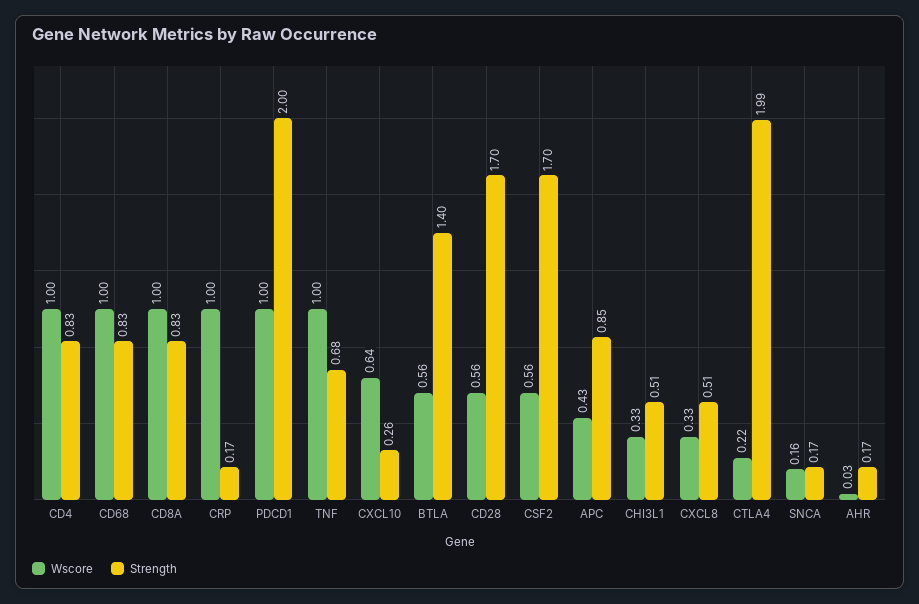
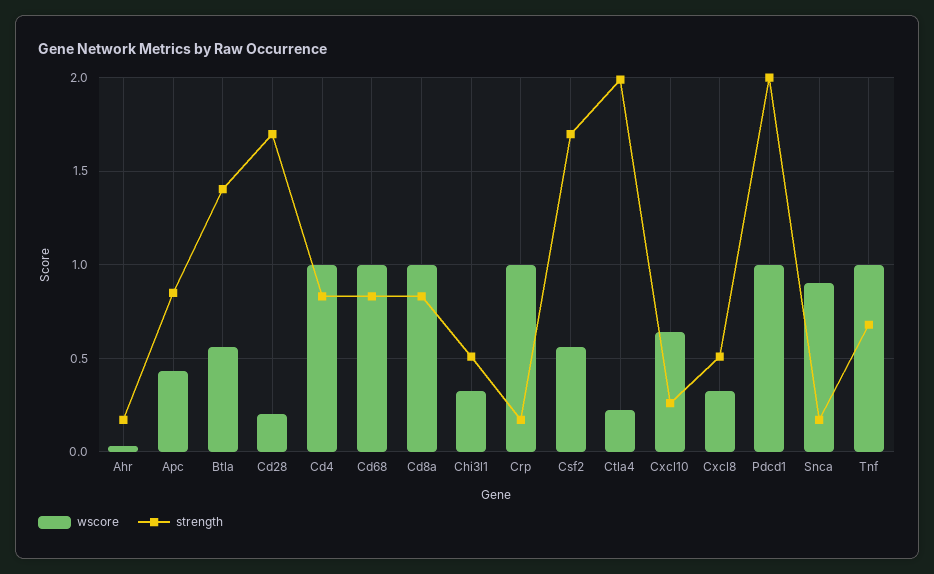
  {
    "Wscore": {
      "CD4": 1,
      "CD68": 1,
      "CD8A": 1,
      "CRP": 1,
      "PDCD1": 1,
      "TNF": 1,
      "CXCL10": 0.64,
      "BTLA": 0.56,
-     "CD28": 0.56,
+     "CD28": 0.2,
      "CSF2": 0.56,
      "APC": 0.43,
      "CHI3L1": 0.33,
      "CXCL8": 0.33,
      "CTLA4": 0.22,
-     "SNCA": 0.16,
+     "SNCA": 0.9,
      "AHR": 0.03
    },
    "Strength": {
      "CD4": 0.83,
      "CD68": 0.83,
      "CD8A": 0.83,
      "CRP": 0.17,
      "PDCD1": 2,
      "TNF": 0.68,
      "CXCL10": 0.26,
      "BTLA": 1.4,
      "CD28": 1.7,
      "CSF2": 1.7,
      "APC": 0.85,
      "CHI3L1": 0.51,
      "CXCL8": 0.51,
      "CTLA4": 1.99,
      "SNCA": 0.17,
      "AHR": 0.17
    }
  }

